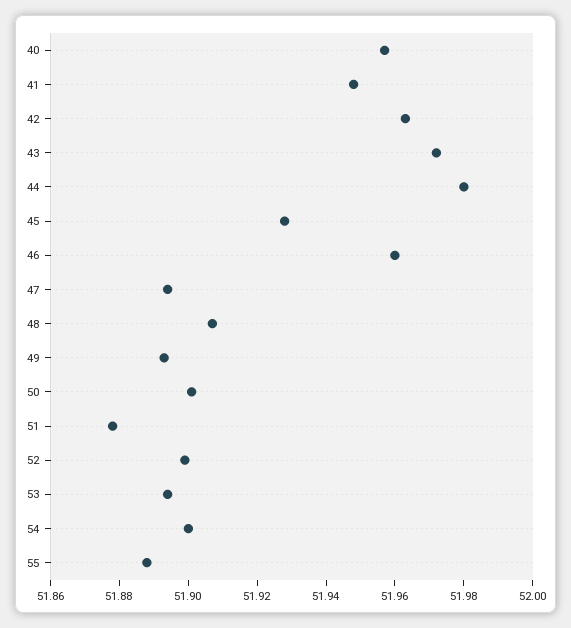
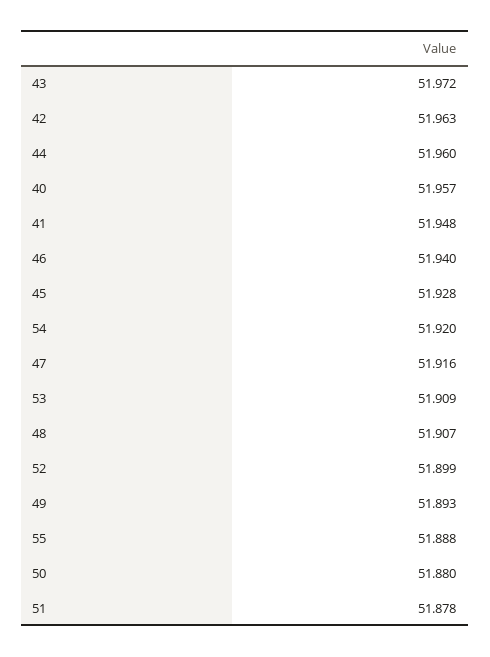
  {
    "40": 51.957,
    "41": 51.948,
    "42": 51.963,
    "43": 51.972,
-   "44": 51.98,
+   "44": 51.96,
    "45": 51.928,
-   "46": 51.96,
+   "46": 51.94,
-   "47": 51.895,
+   "47": 51.916,
    "48": 51.907,
    "49": 51.893,
-   "50": 51.9,
+   "50": 51.88,
    "51": 51.878,
    "52": 51.899,
-   "53": 51.895,
+   "53": 51.909,
-   "54": 51.9,
+   "54": 51.92,
    "55": 51.888
  }

